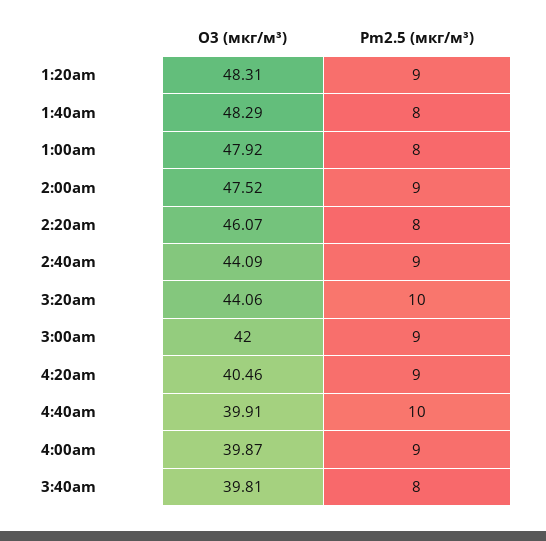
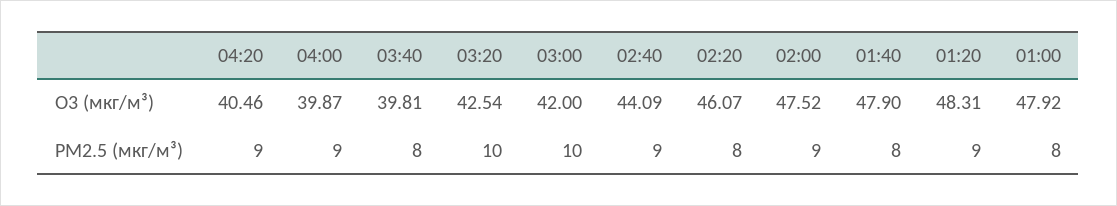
  {
    "O3 (мкг/м³)": {
      "1:20am": 48.31,
-     "1:40am": 48.29,
+     "1:40am": 47.9,
      "1:00am": 47.92,
      "2:00am": 47.52,
      "2:20am": 46.07,
      "2:40am": 44.09,
-     "3:20am": 44.06,
+     "3:20am": 42.54,
      "3:00am": 42,
      "4:20am": 40.46,
-     "4:40am": 39.91,
      "4:00am": 39.87,
      "3:40am": 39.81
    },
    "Pm2.5 (мкг/м³)": {
      "1:20am": 9,
      "1:40am": 8,
      "1:00am": 8,
      "2:00am": 9,
      "2:20am": 8,
      "2:40am": 9,
      "3:20am": 10,
-     "3:00am": 9,
+     "3:00am": 10,
      "4:20am": 9,
-     "4:40am": 10,
      "4:00am": 9,
      "3:40am": 8
    }
  }

